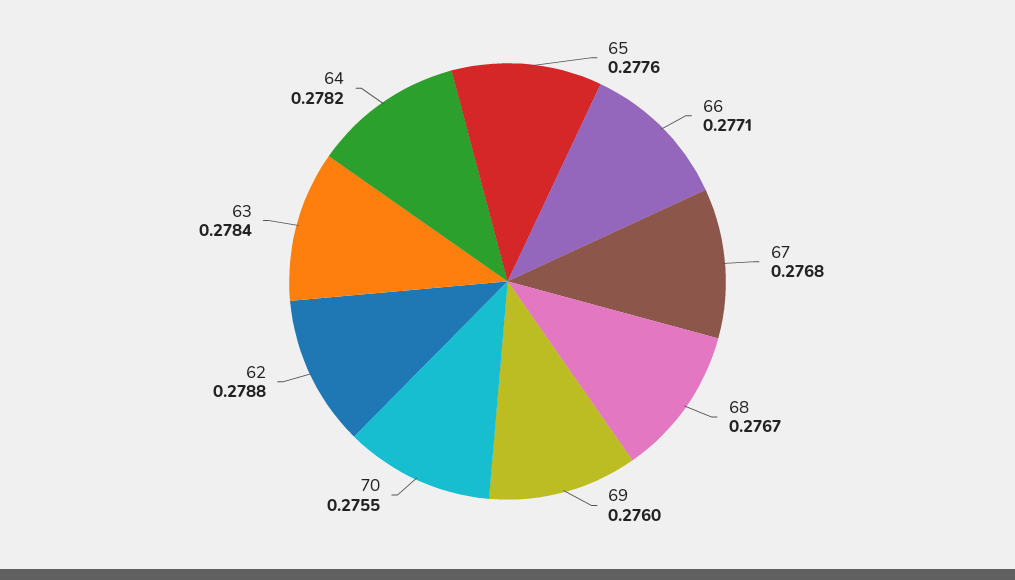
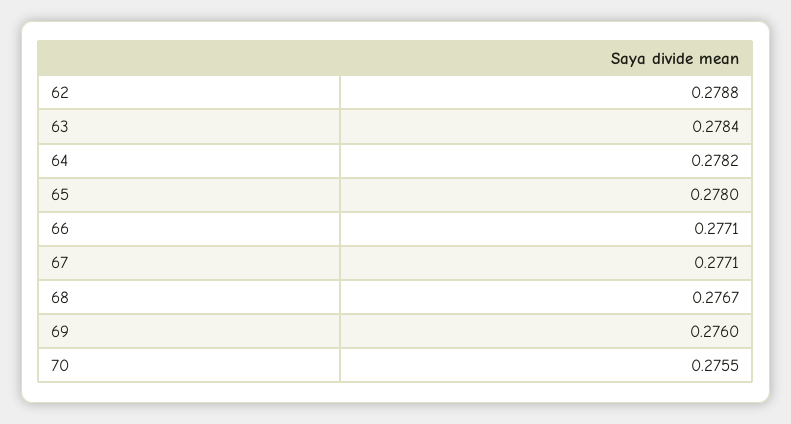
  {
-   "65": 0.2776,
+   "65": 0.278,
    "66": 0.2771,
-   "67": 0.2768,
+   "67": 0.2771,
    "68": 0.2767,
    "69": 0.276,
    "70": 0.2755,
    "62": 0.2788,
    "63": 0.2784,
    "64": 0.2782
  }

